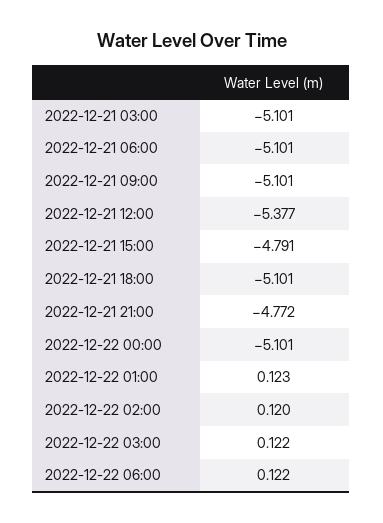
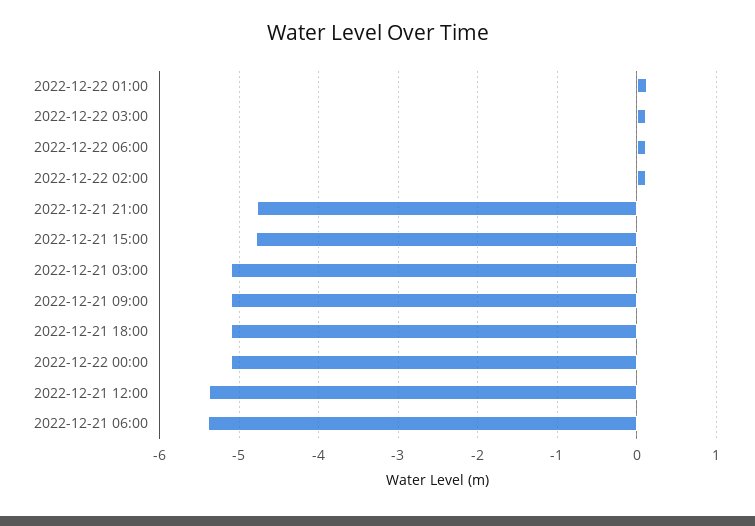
  {
    "2022-12-21 03:00": -5.101,
-   "2022-12-21 06:00": -5.101,
+   "2022-12-21 06:00": -5.4,
    "2022-12-21 09:00": -5.101,
    "2022-12-21 12:00": -5.377,
    "2022-12-21 15:00": -4.791,
    "2022-12-21 18:00": -5.101,
    "2022-12-21 21:00": -4.772,
    "2022-12-22 00:00": -5.101,
    "2022-12-22 01:00": 0.123,
    "2022-12-22 02:00": 0.12,
    "2022-12-22 03:00": 0.122,
    "2022-12-22 06:00": 0.122
  }

